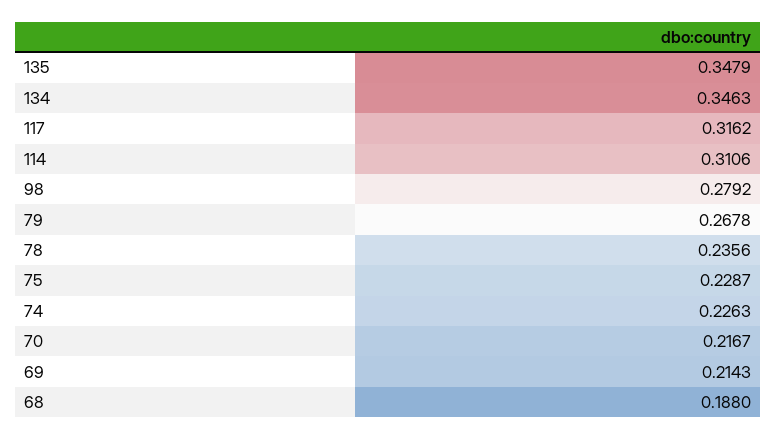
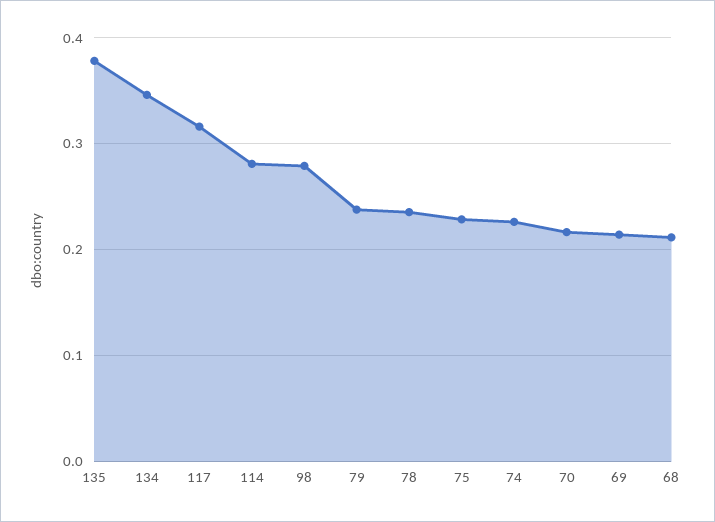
  {
-   "135": 0.3479,
+   "135": 0.38,
    "134": 0.3463,
    "117": 0.3162,
-   "114": 0.3106,
+   "114": 0.28,
    "98": 0.2792,
-   "79": 0.2678,
+   "79": 0.24,
    "78": 0.2356,
    "75": 0.2287,
    "74": 0.2263,
    "70": 0.2167,
    "69": 0.2143,
-   "68": 0.188
+   "68": 0.21
  }

